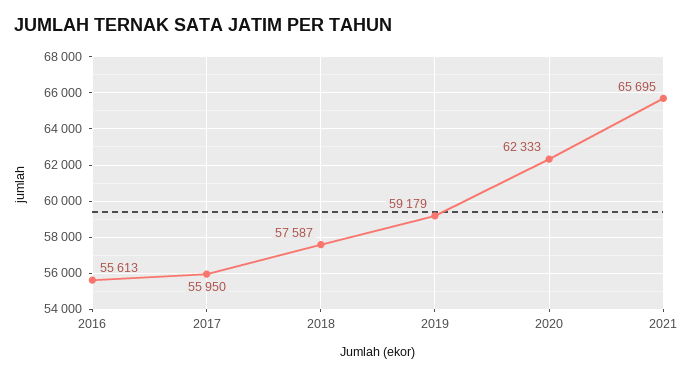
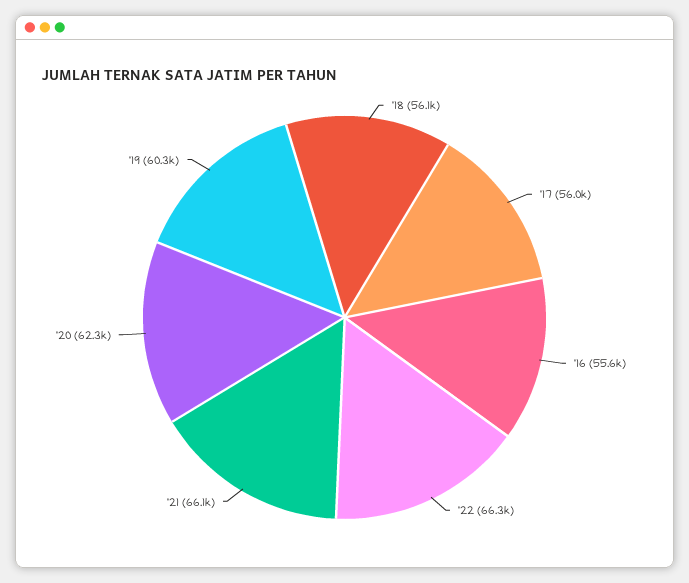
  {
    "2016": 55613,
    "2017": 55950,
-   "2018": 57587,
+   "2018": 56100,
-   "2019": 59179,
+   "2019": 60300,
    "2020": 62333,
-   "2021": 65695
+   "2021": 66100,
+   "'22": 66300
  }

